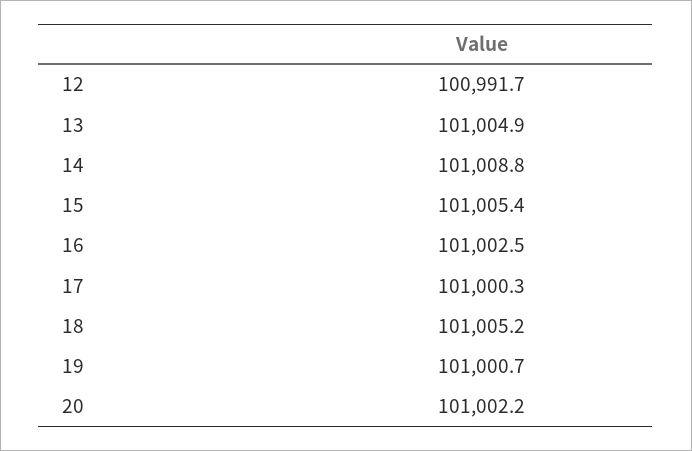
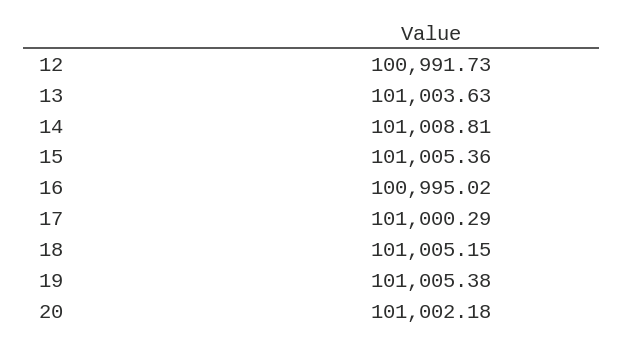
  {
    "12": 100991.73,
-   "13": 101004.9,
+   "13": 101003.63,
    "14": 101008.81,
    "15": 101005.36,
-   "16": 101002.5,
+   "16": 100995.02,
    "17": 101000.29,
    "18": 101005.15,
-   "19": 101000.7,
+   "19": 101005.38,
    "20": 101002.18
  }

